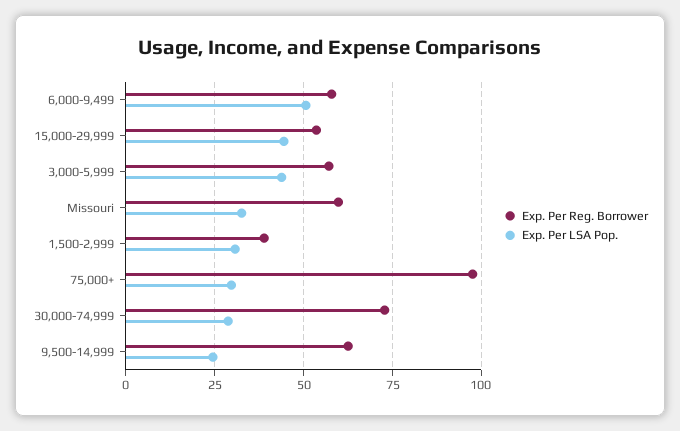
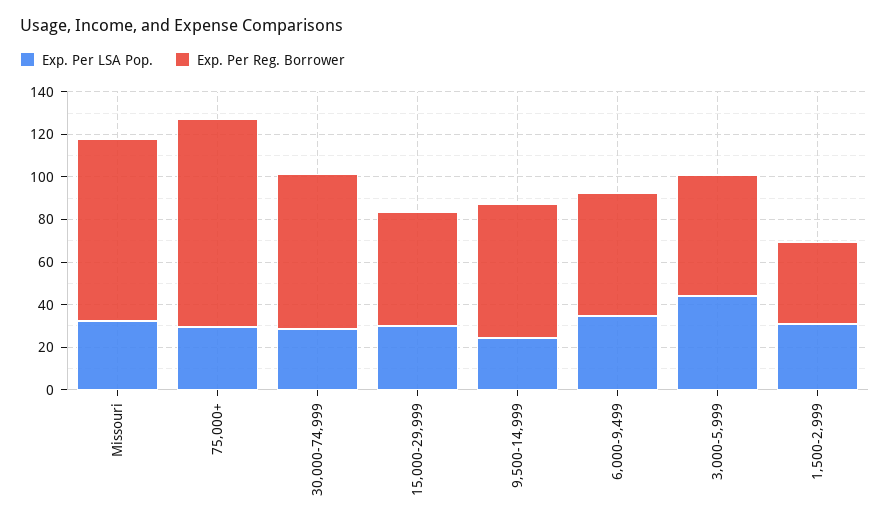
  {
    "Exp. Per Reg. Borrower": {
      "6,000-9,499": 57.5,
      "15,000-29,999": 52.5,
      "3,000-5,999": 57.5,
-     "Missouri": 60,
+     "Missouri": 85,
      "1,500-2,999": 40,
      "75,000+": 97.5,
      "30,000-74,999": 72.5,
      "9,500-14,999": 62.5
    },
    "Exp. Per LSA Pop.": {
-     "6,000-9,499": 50,
+     "6,000-9,499": 35,
-     "15,000-29,999": 45,
+     "15,000-29,999": 30,
      "3,000-5,999": 45,
      "Missouri": 32.5,
      "1,500-2,999": 30,
      "75,000+": 30,
      "30,000-74,999": 30,
      "9,500-14,999": 25
    }
  }

